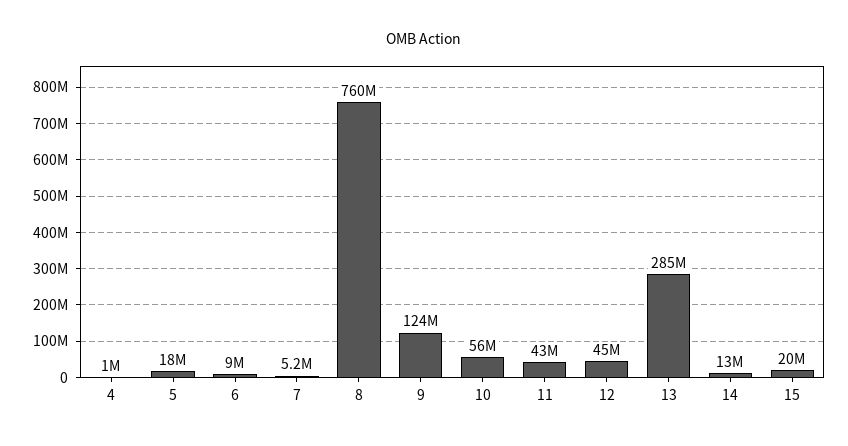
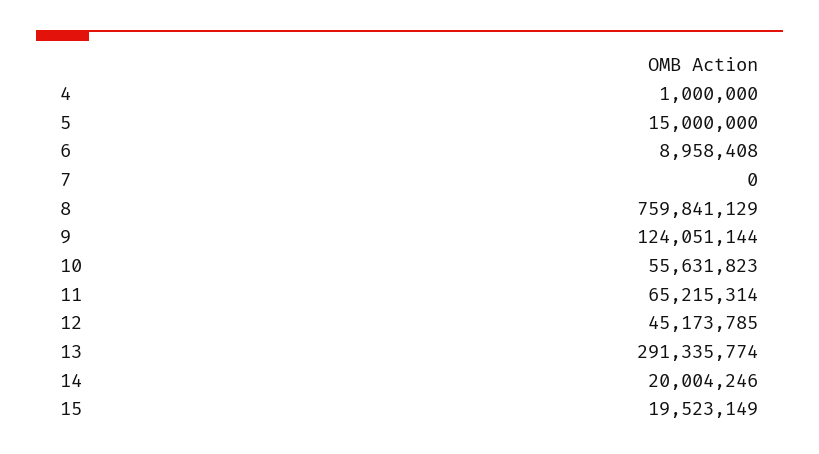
  {
    "4": 1000000,
-   "5": 18000000,
+   "5": 15000000,
    "6": 8958408,
-   "7": 5200000,
+   "7": 0,
    "8": 759841129,
    "9": 124051144,
    "10": 55631823,
-   "11": 43000000,
+   "11": 65215314,
    "12": 45173785,
-   "13": 285000000,
+   "13": 291335774,
-   "14": 13000000,
+   "14": 20004246,
    "15": 19523149
  }

